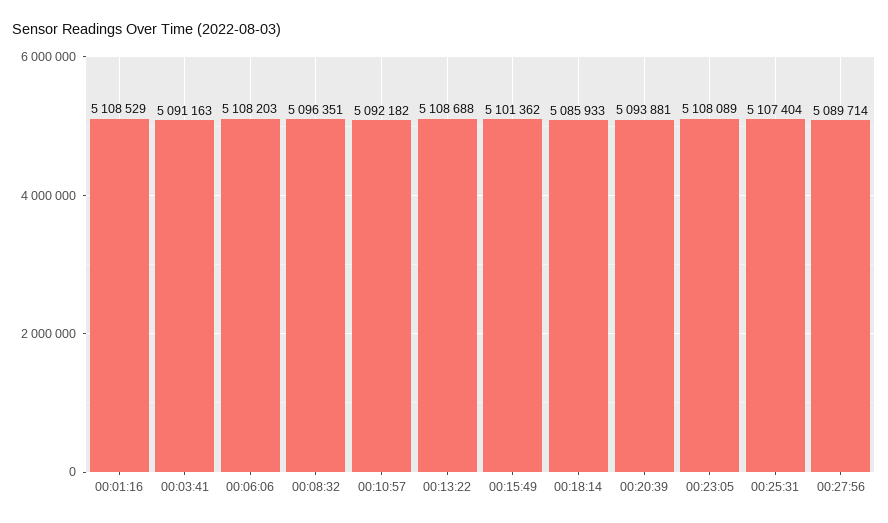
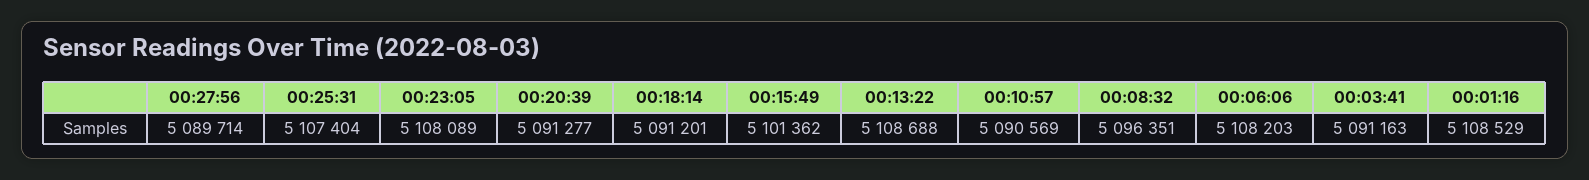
  {
    "00:01:16": 5108529,
    "00:03:41": 5091163,
    "00:06:06": 5108203,
    "00:08:32": 5096351,
-   "00:10:57": 5092182,
+   "00:10:57": 5090569,
    "00:13:22": 5108688,
    "00:15:49": 5101362,
-   "00:18:14": 5085933,
+   "00:18:14": 5091201,
-   "00:20:39": 5093881,
+   "00:20:39": 5091277,
    "00:23:05": 5108089,
    "00:25:31": 5107404,
    "00:27:56": 5089714
  }

